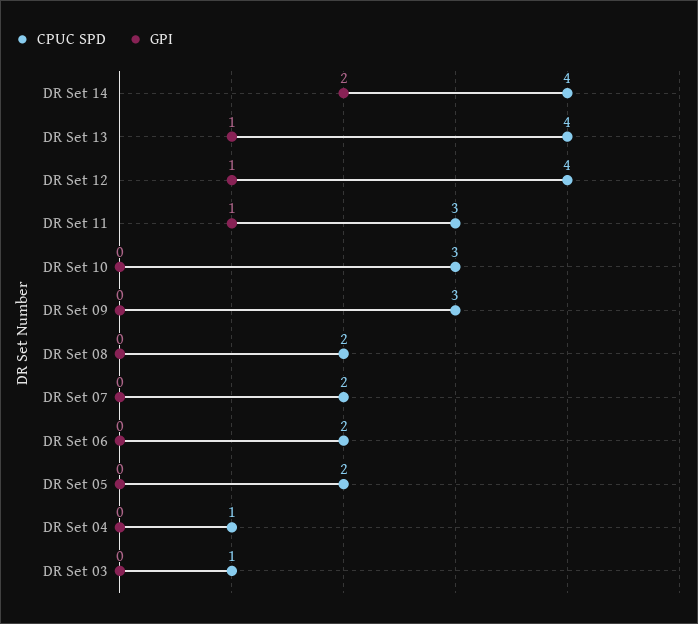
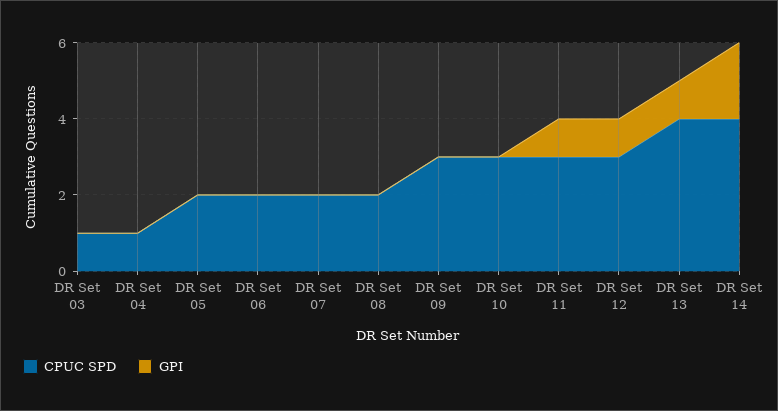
  {
    "CPUC SPD": {
      "DR Set 14": 4,
      "DR Set 13": 4,
-     "DR Set 12": 4,
+     "DR Set 12": 3,
      "DR Set 11": 3,
      "DR Set 10": 3,
      "DR Set 09": 3,
      "DR Set 08": 2,
      "DR Set 07": 2,
      "DR Set 06": 2,
      "DR Set 05": 2,
      "DR Set 04": 1,
      "DR Set 03": 1
    },
    "GPI": {
      "DR Set 14": 2,
      "DR Set 13": 1,
      "DR Set 12": 1,
      "DR Set 11": 1,
      "DR Set 10": 0,
      "DR Set 09": 0,
      "DR Set 08": 0,
      "DR Set 07": 0,
      "DR Set 06": 0,
      "DR Set 05": 0,
      "DR Set 04": 0,
      "DR Set 03": 0
    }
  }

